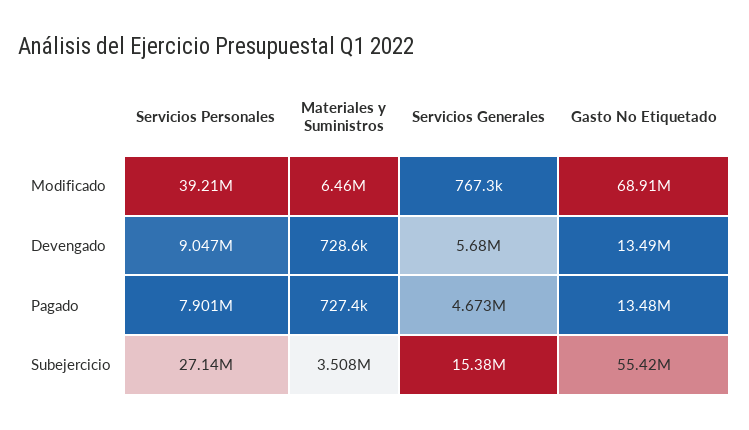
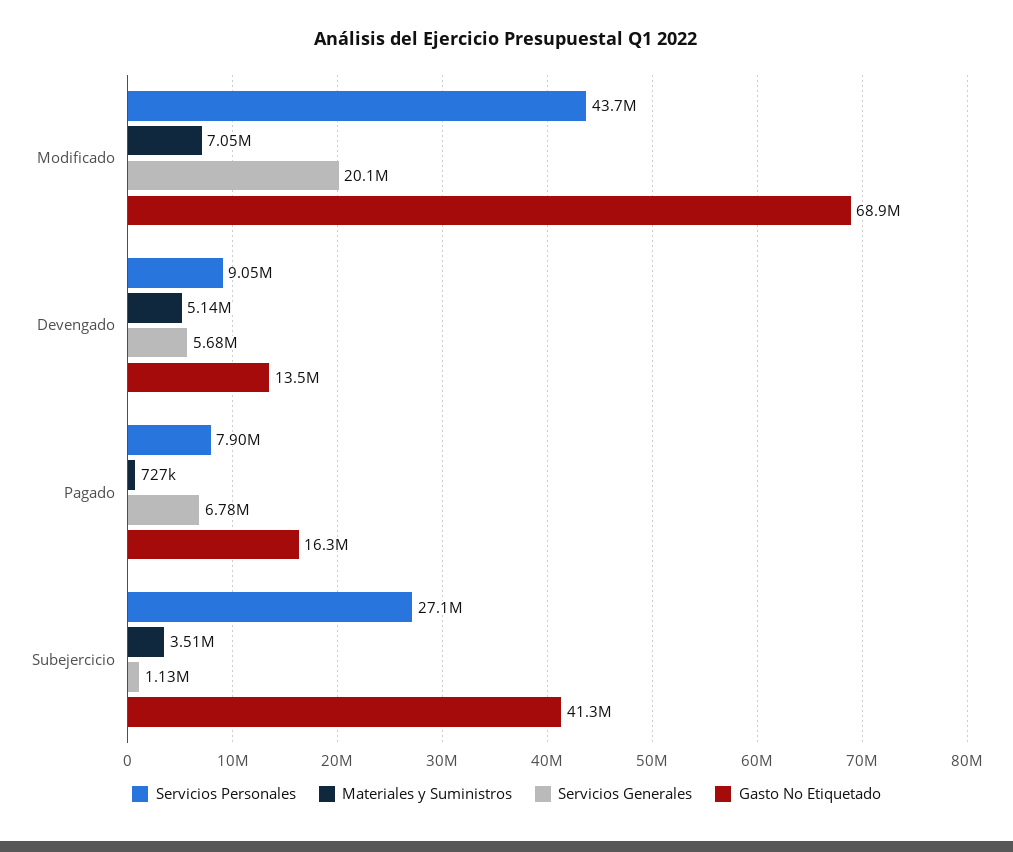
  {
    "Servicios Personales": {
-     "Modificado": 39210000,
+     "Modificado": 43700000,
      "Devengado": 9047000,
      "Pagado": 7901000,
      "Subejercicio": 27140000
    },
    "Materiales y Suministros": {
-     "Modificado": 6460000,
+     "Modificado": 7050000,
-     "Devengado": 728600,
+     "Devengado": 5140000,
      "Pagado": 727400,
      "Subejercicio": 3508000
    },
    "Servicios Generales": {
-     "Modificado": 767300,
+     "Modificado": 20100000,
      "Devengado": 5680000,
-     "Pagado": 4673000,
+     "Pagado": 6780000,
-     "Subejercicio": 15380000
+     "Subejercicio": 1130000
    },
    "Gasto No Etiquetado": {
      "Modificado": 68910000,
      "Devengado": 13490000,
-     "Pagado": 13480000,
+     "Pagado": 16300000,
-     "Subejercicio": 55420000
+     "Subejercicio": 41300000
    }
  }

